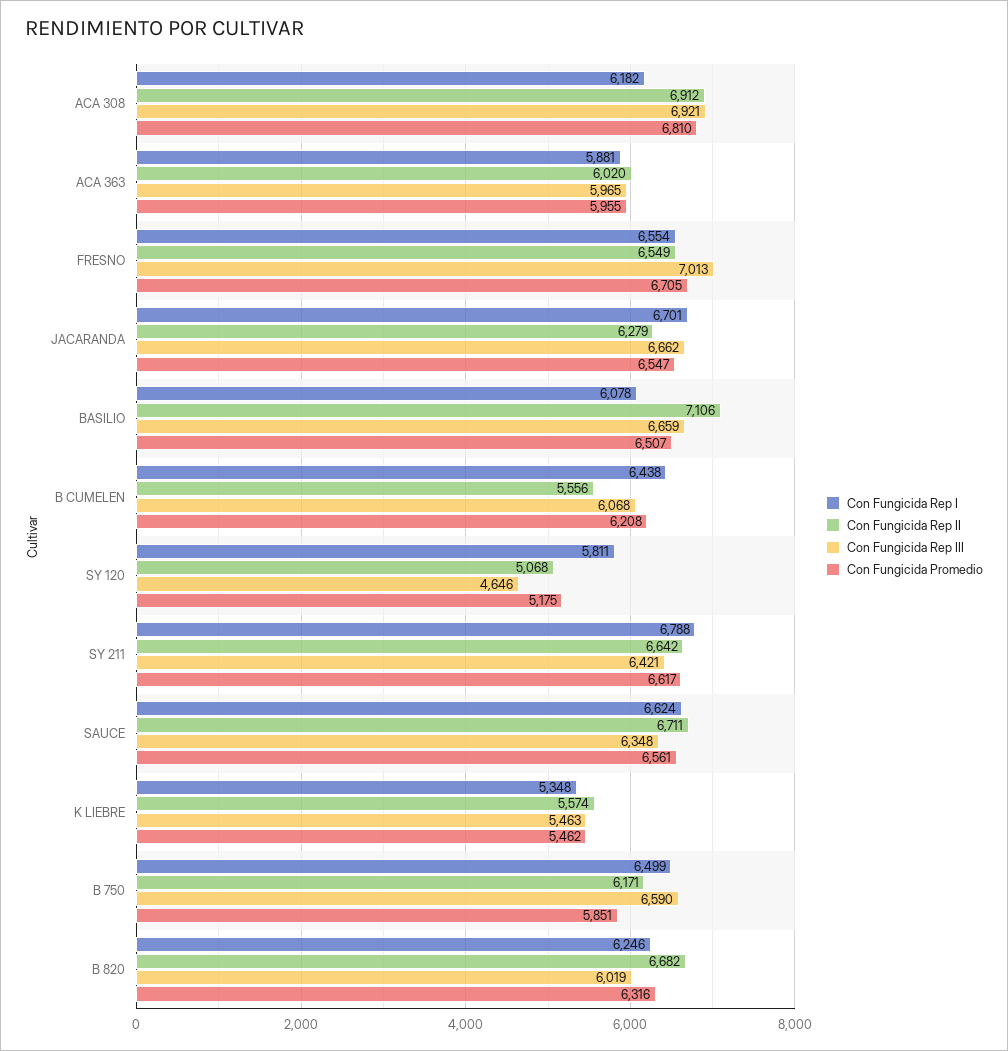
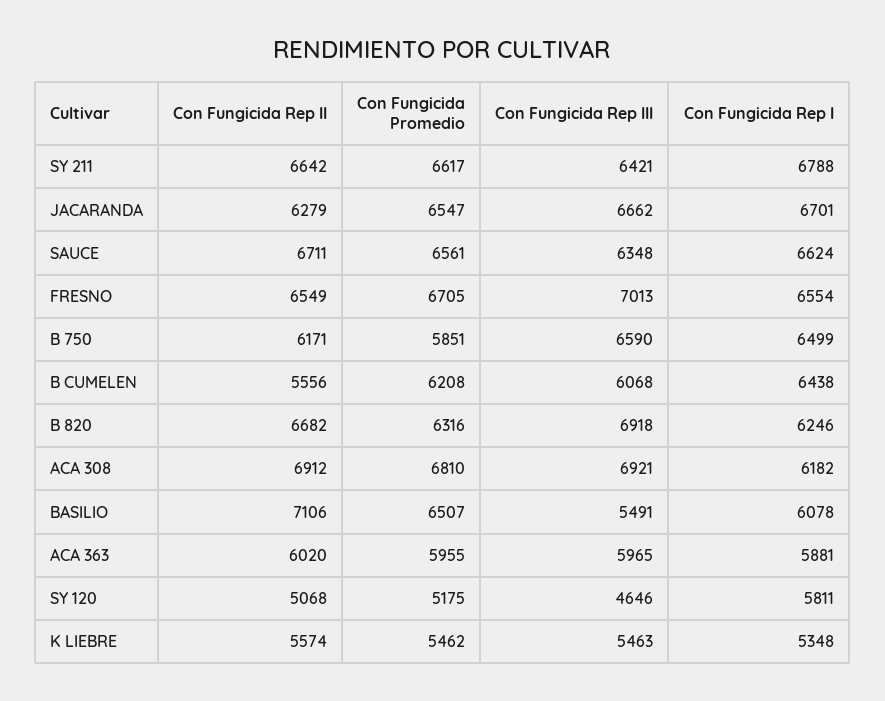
  {
    "Con Fungicida Rep I": {
      "ACA 308": 6182,
      "ACA 363": 5881,
      "FRESNO": 6554,
      "JACARANDA": 6701,
      "BASILIO": 6078,
      "B CUMELEN": 6438,
      "SY 120": 5811,
      "SY 211": 6788,
      "SAUCE": 6624,
      "K LIEBRE": 5348,
      "B 750": 6499,
      "B 820": 6246
    },
    "Con Fungicida Rep II": {
      "ACA 308": 6912,
      "ACA 363": 6020,
      "FRESNO": 6549,
      "JACARANDA": 6279,
      "BASILIO": 7106,
      "B CUMELEN": 5556,
      "SY 120": 5068,
      "SY 211": 6642,
      "SAUCE": 6711,
      "K LIEBRE": 5574,
      "B 750": 6171,
      "B 820": 6682
    },
    "Con Fungicida Rep III": {
      "ACA 308": 6921,
      "ACA 363": 5965,
      "FRESNO": 7013,
      "JACARANDA": 6662,
-     "BASILIO": 6659,
+     "BASILIO": 5491,
      "B CUMELEN": 6068,
      "SY 120": 4646,
      "SY 211": 6421,
      "SAUCE": 6348,
      "K LIEBRE": 5463,
      "B 750": 6590,
-     "B 820": 6019
+     "B 820": 6918
    },
    "Con Fungicida Promedio": {
      "ACA 308": 6810,
      "ACA 363": 5955,
      "FRESNO": 6705,
      "JACARANDA": 6547,
      "BASILIO": 6507,
      "B CUMELEN": 6208,
      "SY 120": 5175,
      "SY 211": 6617,
      "SAUCE": 6561,
      "K LIEBRE": 5462,
      "B 750": 5851,
      "B 820": 6316
    }
  }

